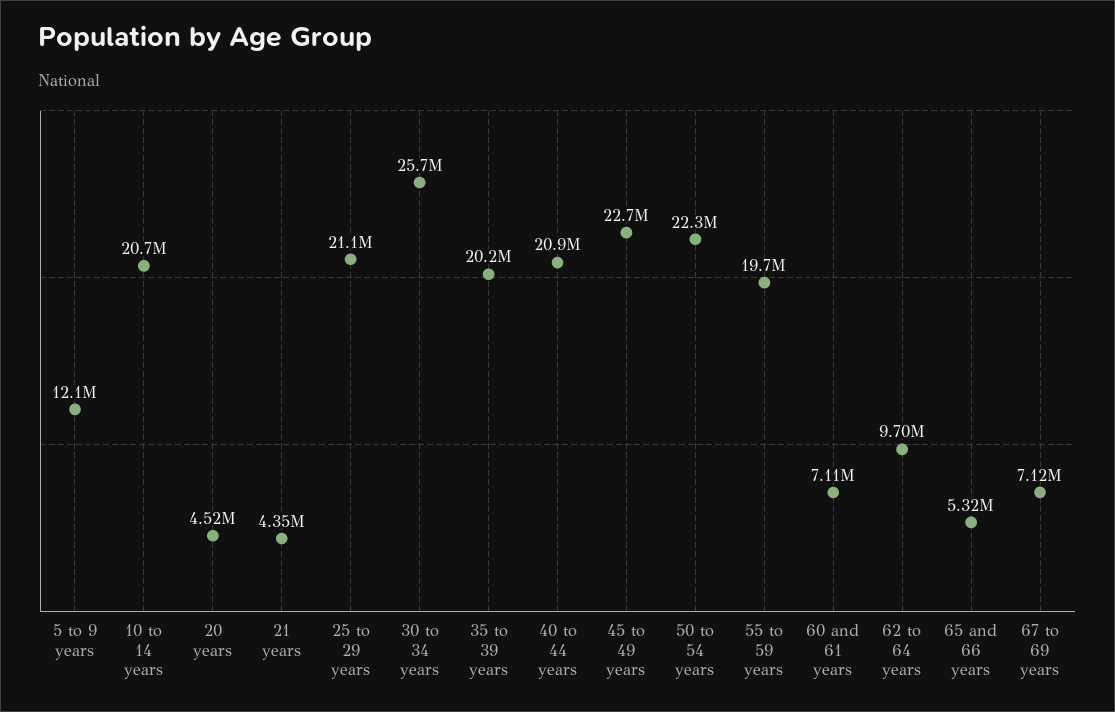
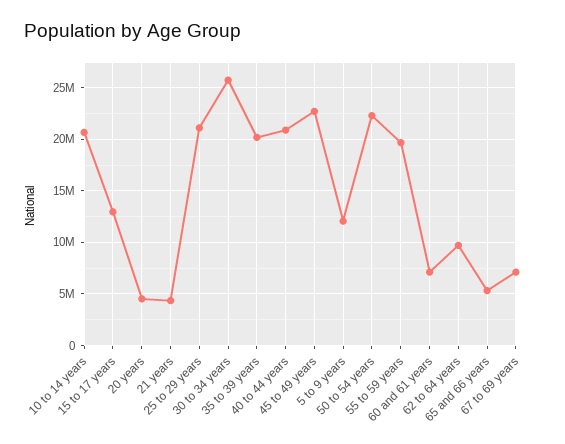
  {
    "5 to 9 years": 12100000,
    "10 to 14 years": 20700000,
    "20 years": 4520000,
    "21 years": 4350000,
    "25 to 29 years": 21100000,
    "30 to 34 years": 25700000,
    "35 to 39 years": 20200000,
    "40 to 44 years": 20900000,
    "45 to 49 years": 22700000,
    "50 to 54 years": 22300000,
    "55 to 59 years": 19700000,
    "60 and 61 years": 7110000,
    "62 to 64 years": 9700000,
    "65 and 66 years": 5320000,
-   "67 to 69 years": 7120000
+   "67 to 69 years": 7120000,
+   "15 to 17 years": 13000000
  }

